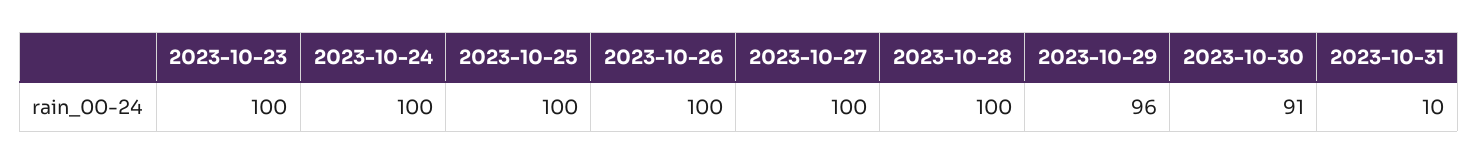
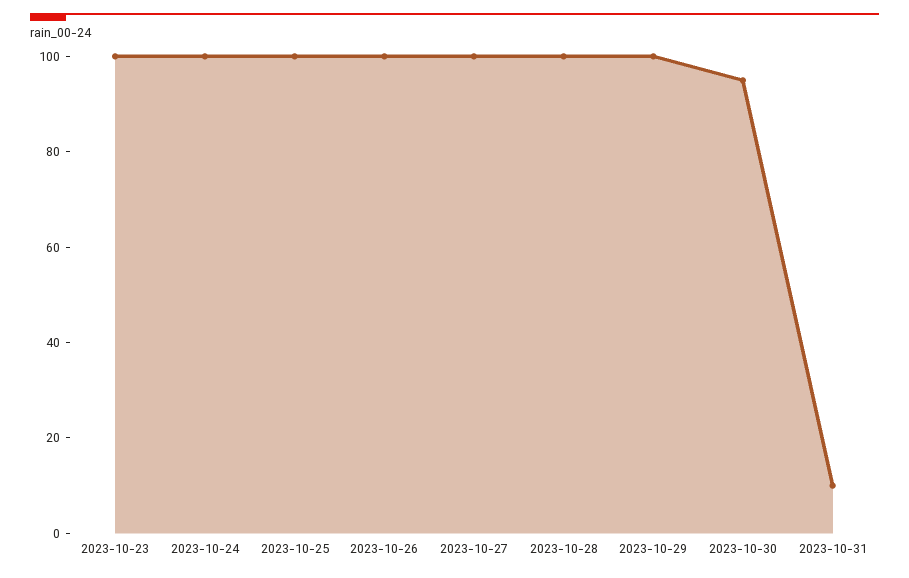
  {
    "2023-10-23": 100,
    "2023-10-24": 100,
    "2023-10-25": 100,
    "2023-10-26": 100,
    "2023-10-27": 100,
    "2023-10-28": 100,
-   "2023-10-29": 96,
+   "2023-10-29": 100,
-   "2023-10-30": 91,
+   "2023-10-30": 95,
    "2023-10-31": 10
  }

